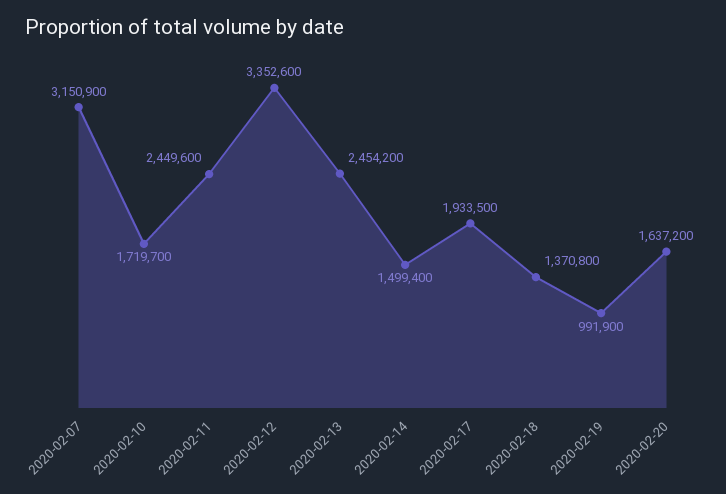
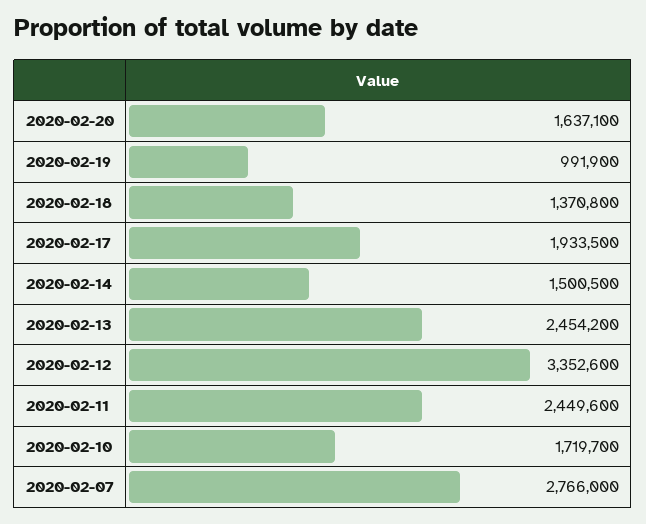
  {
-   "2020-02-07": 3150900,
+   "2020-02-07": 2766000,
    "2020-02-10": 1719700,
    "2020-02-11": 2449600,
    "2020-02-12": 3352600,
    "2020-02-13": 2454200,
-   "2020-02-14": 1499400,
+   "2020-02-14": 1500500,
    "2020-02-17": 1933500,
    "2020-02-18": 1370800,
    "2020-02-19": 991900,
-   "2020-02-20": 1637200
+   "2020-02-20": 1637100
  }

